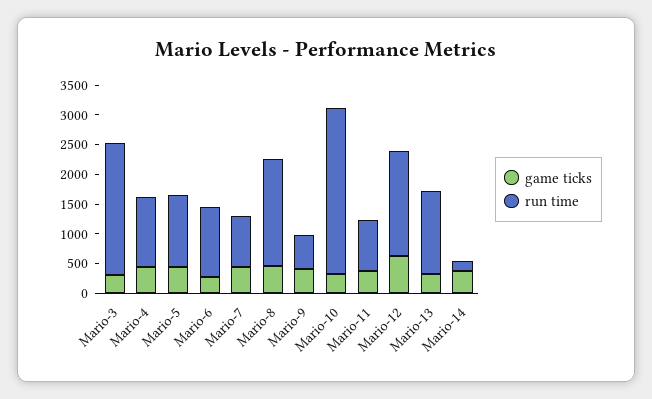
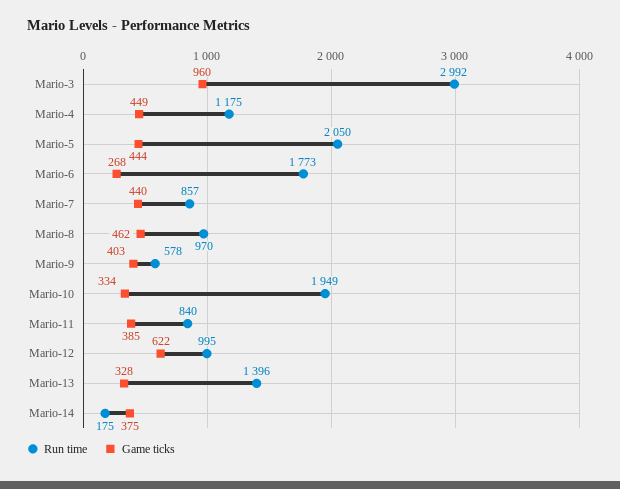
  {
    "game ticks": {
-     "Mario-3": 250,
+     "Mario-3": 960,
      "Mario-4": 449,
      "Mario-5": 444,
      "Mario-6": 268,
      "Mario-7": 440,
      "Mario-8": 462,
      "Mario-9": 403,
      "Mario-10": 334,
      "Mario-11": 385,
      "Mario-12": 622,
      "Mario-13": 328,
      "Mario-14": 375
    },
    "run time": {
-     "Mario-3": 2250,
+     "Mario-3": 2992,
      "Mario-4": 1175,
-     "Mario-5": 1250,
+     "Mario-5": 2050,
-     "Mario-6": 1250,
+     "Mario-6": 1773,
      "Mario-7": 857,
-     "Mario-8": 1750,
+     "Mario-8": 970,
      "Mario-9": 578,
-     "Mario-10": 2750,
+     "Mario-10": 1949,
      "Mario-11": 840,
-     "Mario-12": 1750,
+     "Mario-12": 995,
      "Mario-13": 1396,
      "Mario-14": 175
    }
  }

